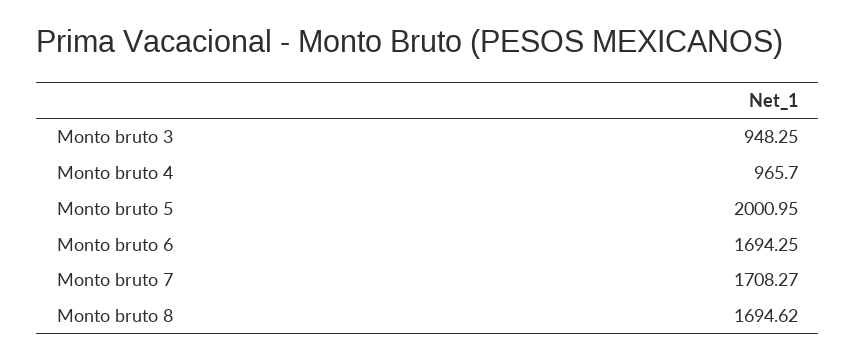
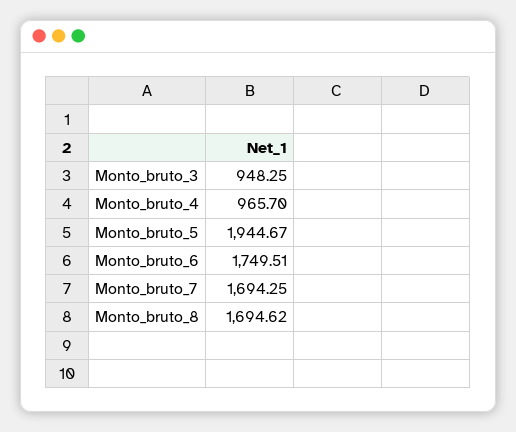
  {
    "Monto bruto 3": 948.25,
    "Monto bruto 4": 965.7,
-   "Monto bruto 5": 2000.95,
+   "Monto bruto 5": 1944.67,
-   "Monto bruto 6": 1694.25,
+   "Monto bruto 6": 1749.51,
-   "Monto bruto 7": 1708.27,
+   "Monto bruto 7": 1694.25,
    "Monto bruto 8": 1694.62
  }

